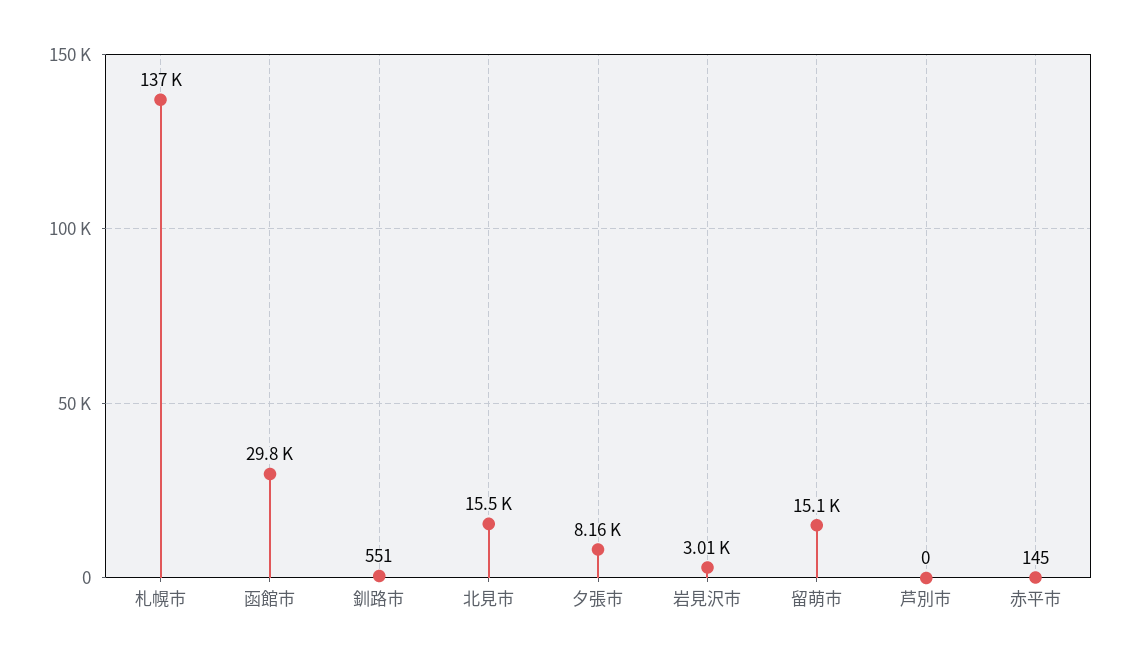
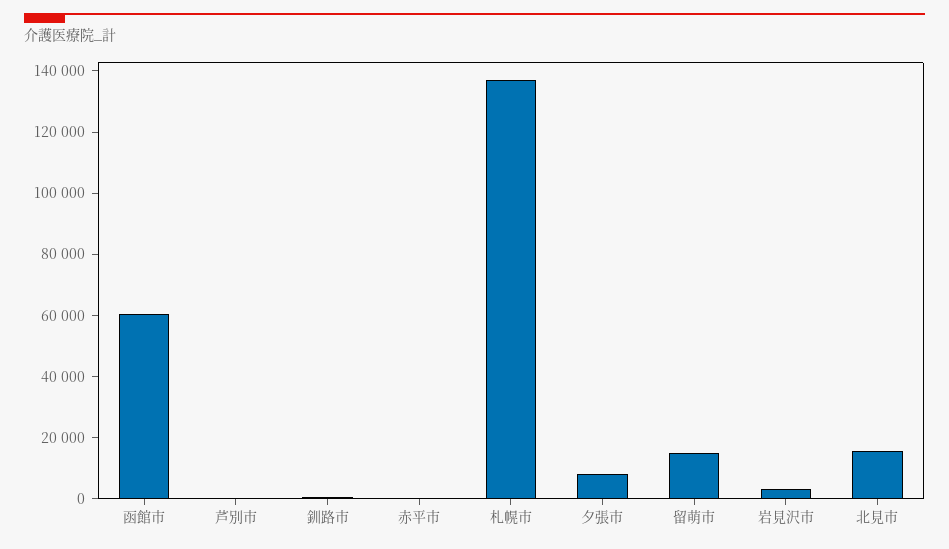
  {
    "札幌市": 137000,
-   "函館市": 29800,
+   "函館市": 60000,
    "釧路市": 551,
    "北見市": 15500,
    "夕張市": 8160,
    "岩見沢市": 3010,
    "留萌市": 15100,
    "芦別市": 0,
    "赤平市": 145
  }

